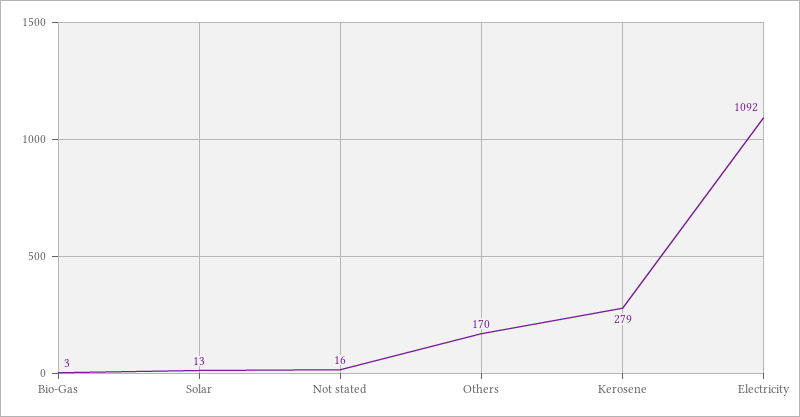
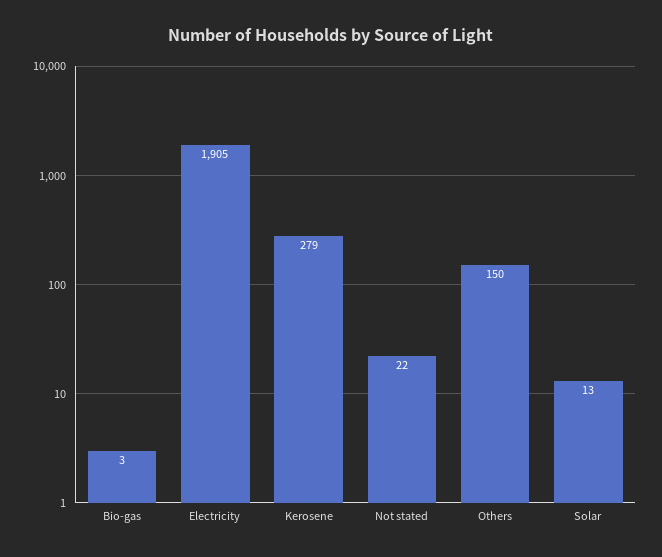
  {
    "Bio-Gas": 3,
    "Solar": 13,
-   "Not stated": 16,
+   "Not stated": 22,
-   "Others": 170,
+   "Others": 150,
    "Kerosene": 279,
-   "Electricity": 1092
+   "Electricity": 1905
  }

